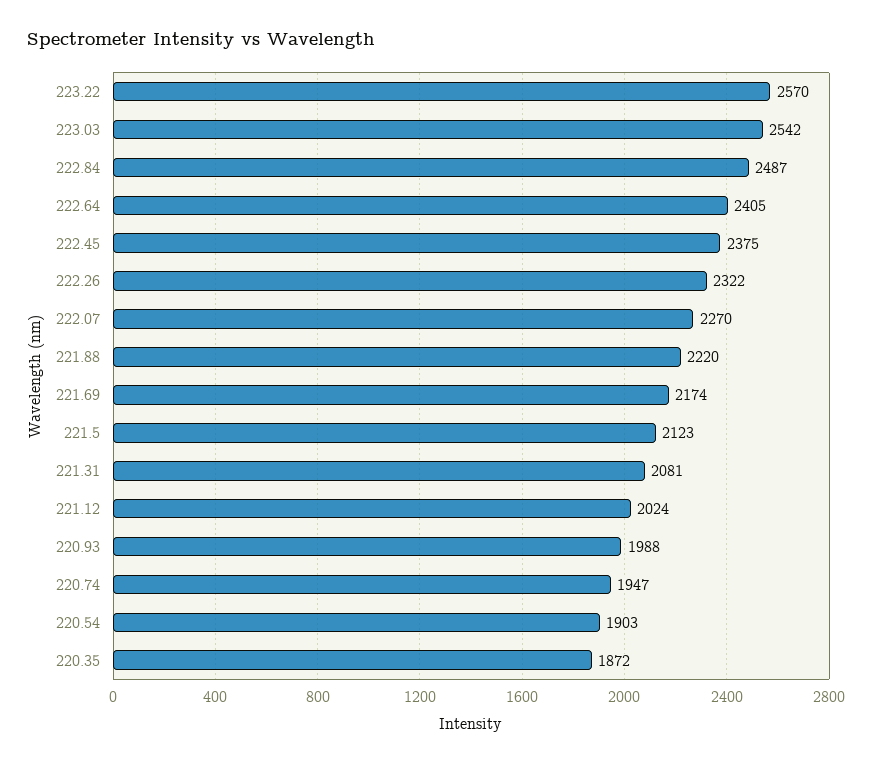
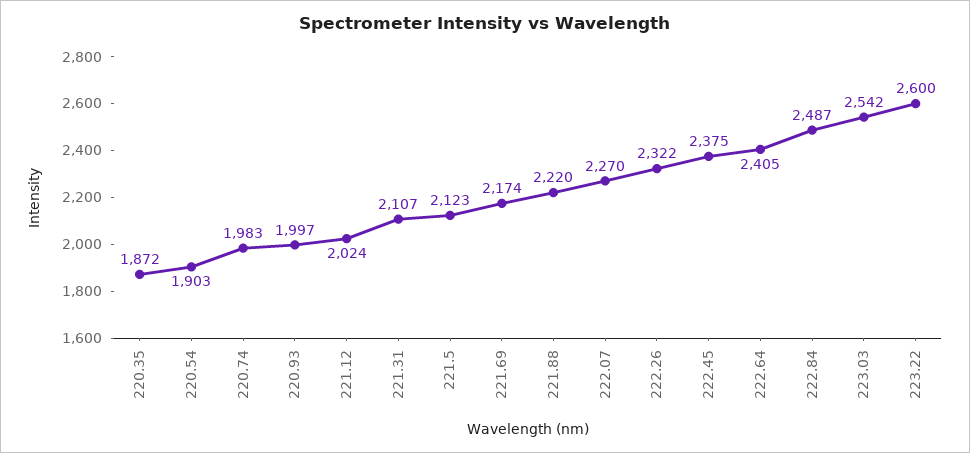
  {
-   "223.22": 2570,
+   "223.22": 2600,
    "223.03": 2542,
    "222.84": 2487,
    "222.64": 2405,
    "222.45": 2375,
    "222.26": 2322,
    "222.07": 2270,
    "221.88": 2220,
    "221.69": 2174,
    "221.5": 2123,
-   "221.31": 2081,
+   "221.31": 2107,
    "221.12": 2024,
-   "220.93": 1988,
+   "220.93": 1997,
-   "220.74": 1947,
+   "220.74": 1983,
    "220.54": 1903,
    "220.35": 1872
  }

